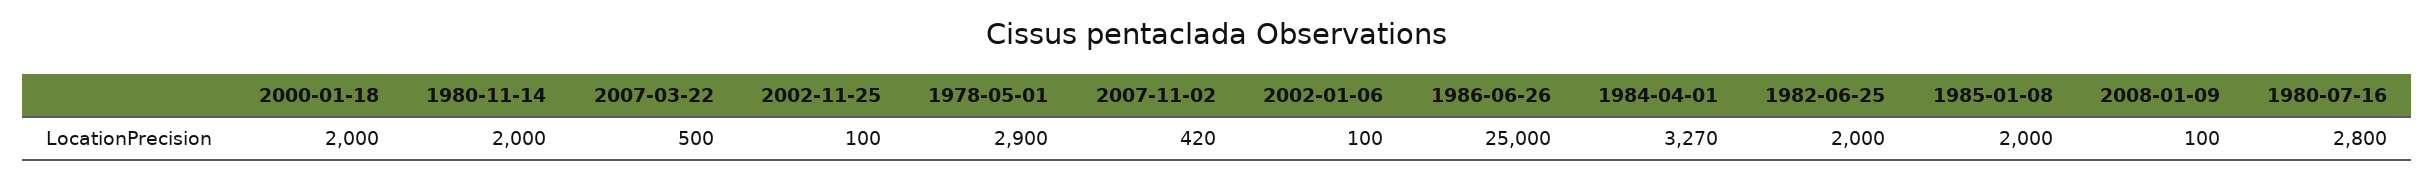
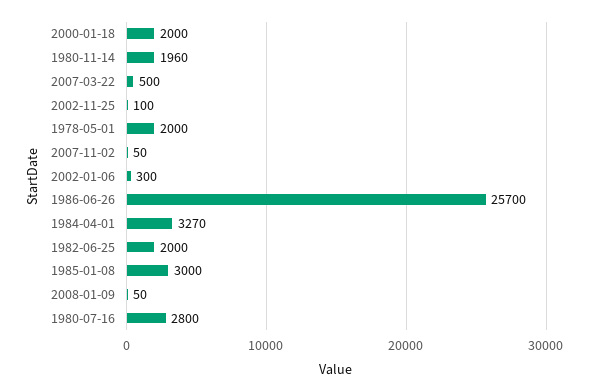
  {
    "2000-01-18": 2000,
-   "1980-11-14": 2000,
+   "1980-11-14": 1960,
    "2007-03-22": 500,
    "2002-11-25": 100,
-   "1978-05-01": 2900,
+   "1978-05-01": 2000,
-   "2007-11-02": 420,
+   "2007-11-02": 50,
-   "2002-01-06": 100,
+   "2002-01-06": 300,
-   "1986-06-26": 25000,
+   "1986-06-26": 25700,
    "1984-04-01": 3270,
    "1982-06-25": 2000,
-   "1985-01-08": 2000,
+   "1985-01-08": 3000,
-   "2008-01-09": 100,
+   "2008-01-09": 50,
    "1980-07-16": 2800
  }

